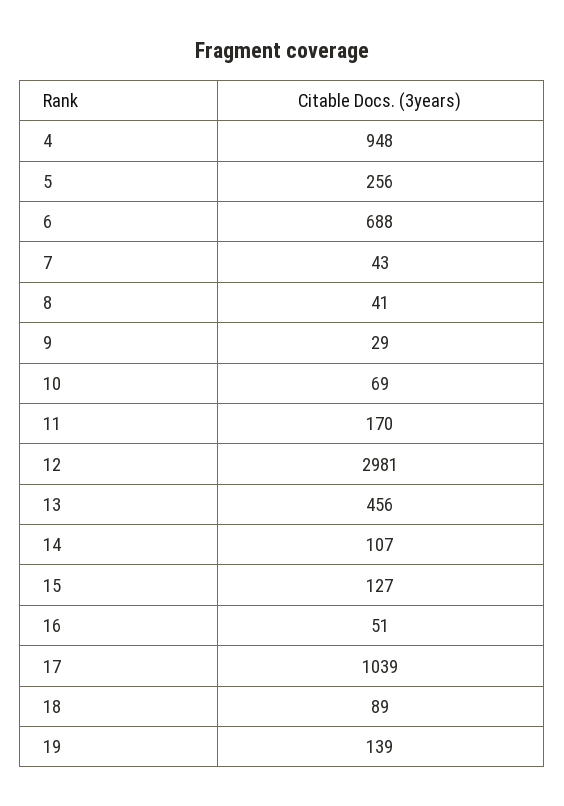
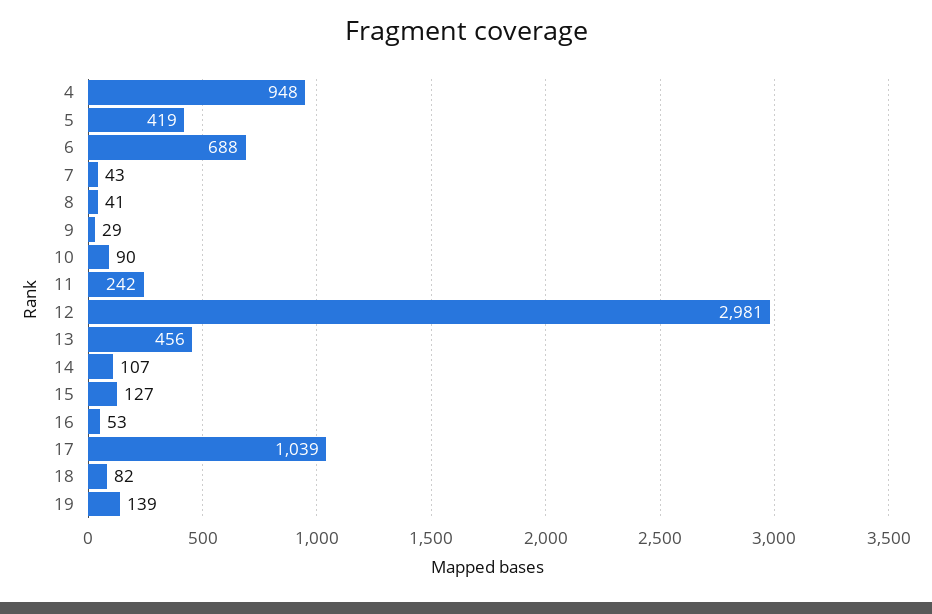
  {
    "4": 948,
-   "5": 256,
+   "5": 419,
    "6": 688,
    "7": 43,
    "8": 41,
    "9": 29,
-   "10": 69,
+   "10": 90,
-   "11": 170,
+   "11": 242,
    "12": 2981,
    "13": 456,
    "14": 107,
    "15": 127,
-   "16": 51,
+   "16": 53,
    "17": 1039,
-   "18": 89,
+   "18": 82,
    "19": 139
  }

